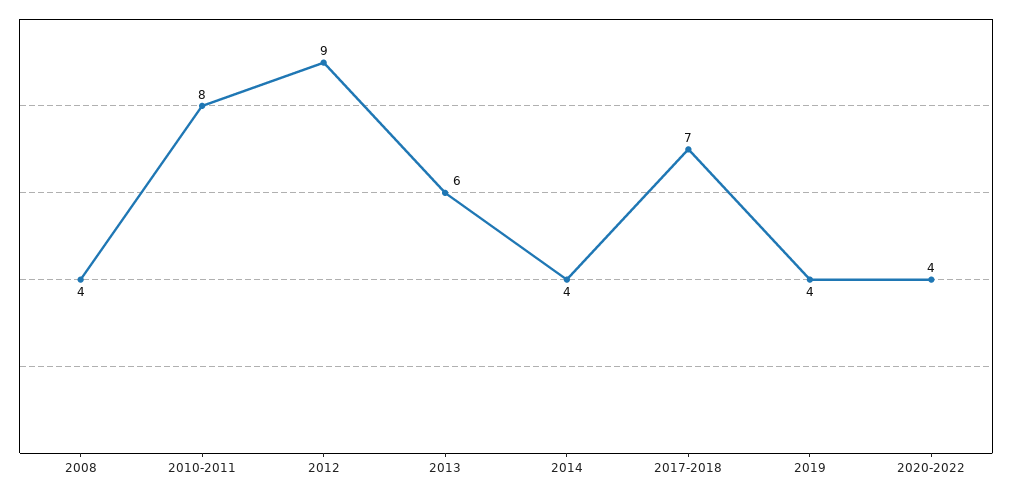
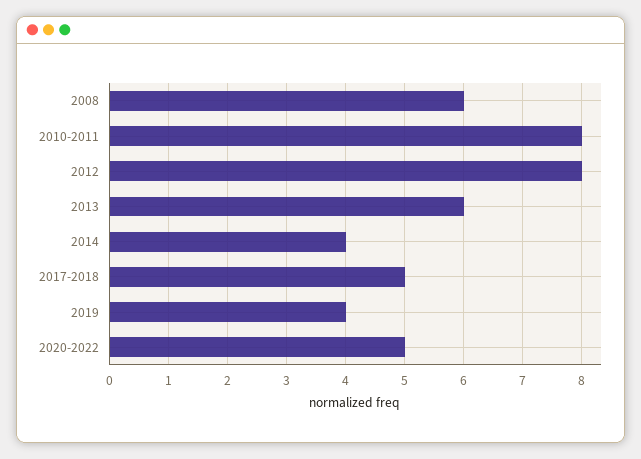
  {
-   "2008": 4,
+   "2008": 6,
    "2010-2011": 8,
-   "2012": 9,
+   "2012": 8,
    "2013": 6,
    "2014": 4,
-   "2017-2018": 7,
+   "2017-2018": 5,
    "2019": 4,
-   "2020-2022": 4
+   "2020-2022": 5
  }

